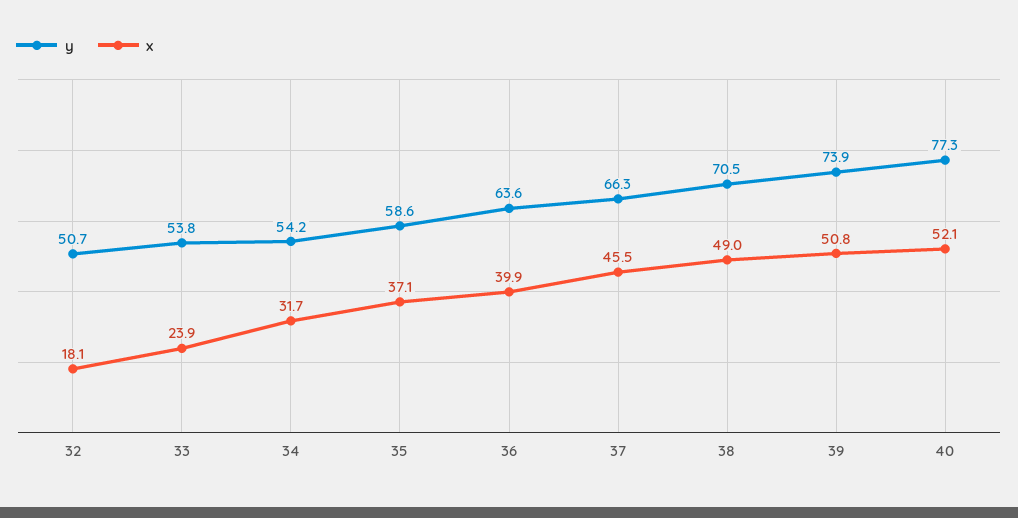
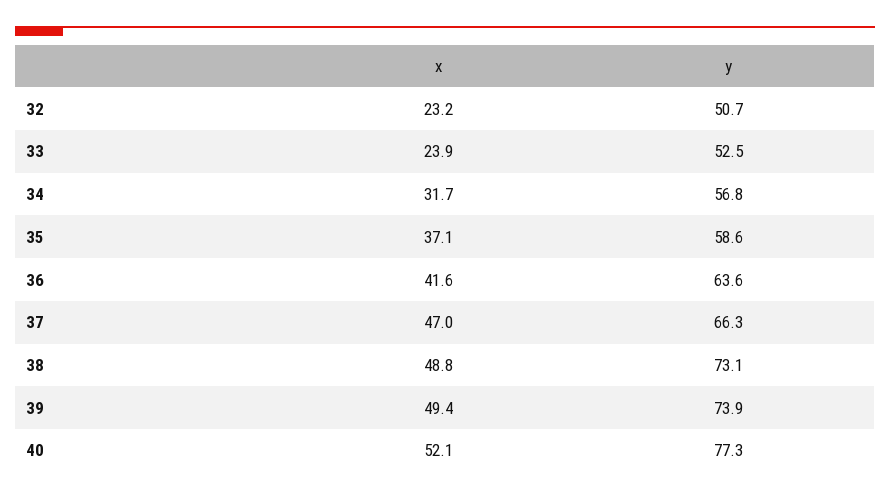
  {
    "y": {
      "32": 50.7,
-     "33": 53.8,
+     "33": 52.5,
-     "34": 54.2,
+     "34": 56.8,
      "35": 58.6,
      "36": 63.6,
      "37": 66.3,
-     "38": 70.5,
+     "38": 73.1,
      "39": 73.9,
      "40": 77.3
    },
    "x": {
-     "32": 18.1,
+     "32": 23.2,
      "33": 23.9,
      "34": 31.7,
      "35": 37.1,
-     "36": 39.9,
+     "36": 41.6,
-     "37": 45.5,
+     "37": 47,
-     "38": 49,
+     "38": 48.8,
-     "39": 50.8,
+     "39": 49.4,
      "40": 52.1
    }
  }

